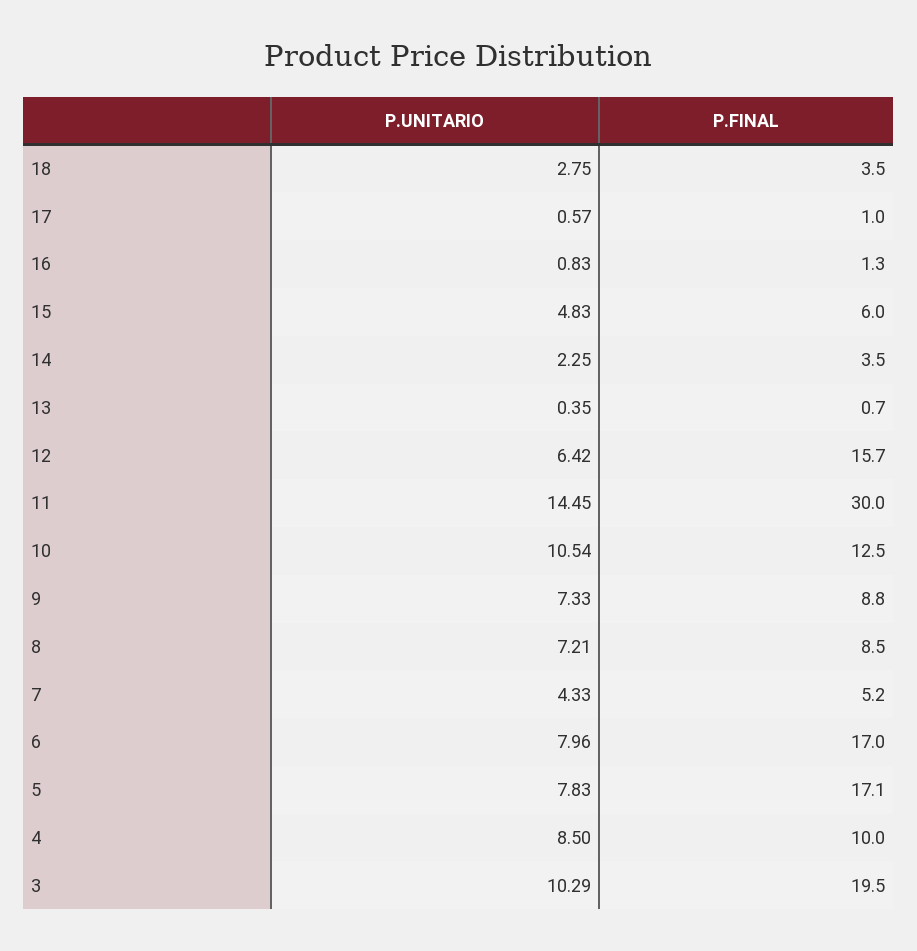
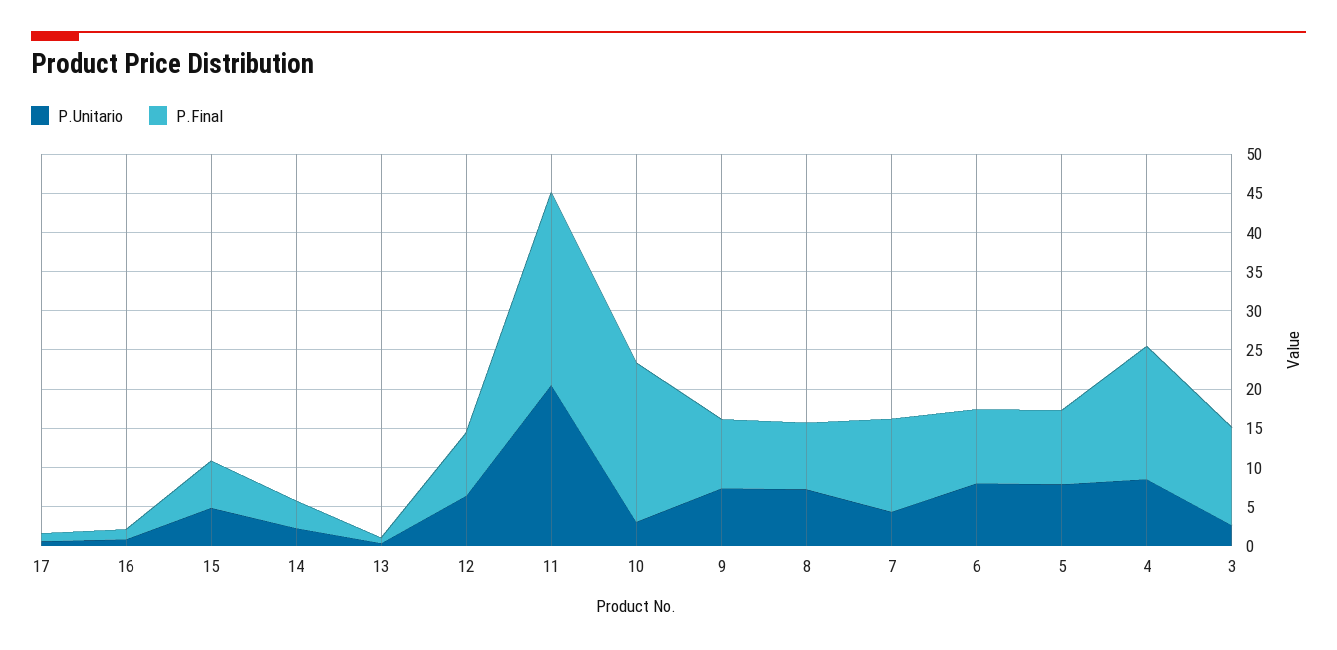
  {
    "P.UNITARIO": {
-     "18": 2.75,
      "17": 0.57,
      "16": 0.83,
      "15": 4.83,
      "14": 2.25,
      "13": 0.35,
      "12": 6.42,
-     "11": 14.45,
+     "11": 20,
-     "10": 10.54,
+     "10": 2.5,
      "9": 7.33,
      "8": 7.21,
      "7": 4.33,
      "6": 7.96,
      "5": 7.83,
      "4": 8.5,
-     "3": 10.29
+     "3": 2.5
    },
    "P.FINAL": {
-     "18": 3.5,
      "17": 1,
      "16": 1.3,
      "15": 6,
      "14": 3.5,
      "13": 0.7,
-     "12": 15.7,
+     "12": 7.5,
-     "11": 30,
+     "11": 25,
-     "10": 12.5,
+     "10": 20,
      "9": 8.8,
      "8": 8.5,
-     "7": 5.2,
+     "7": 12.5,
-     "6": 17,
+     "6": 10,
-     "5": 17.1,
+     "5": 10,
-     "4": 10,
+     "4": 17.5,
-     "3": 19.5
+     "3": 12.5
    }
  }

